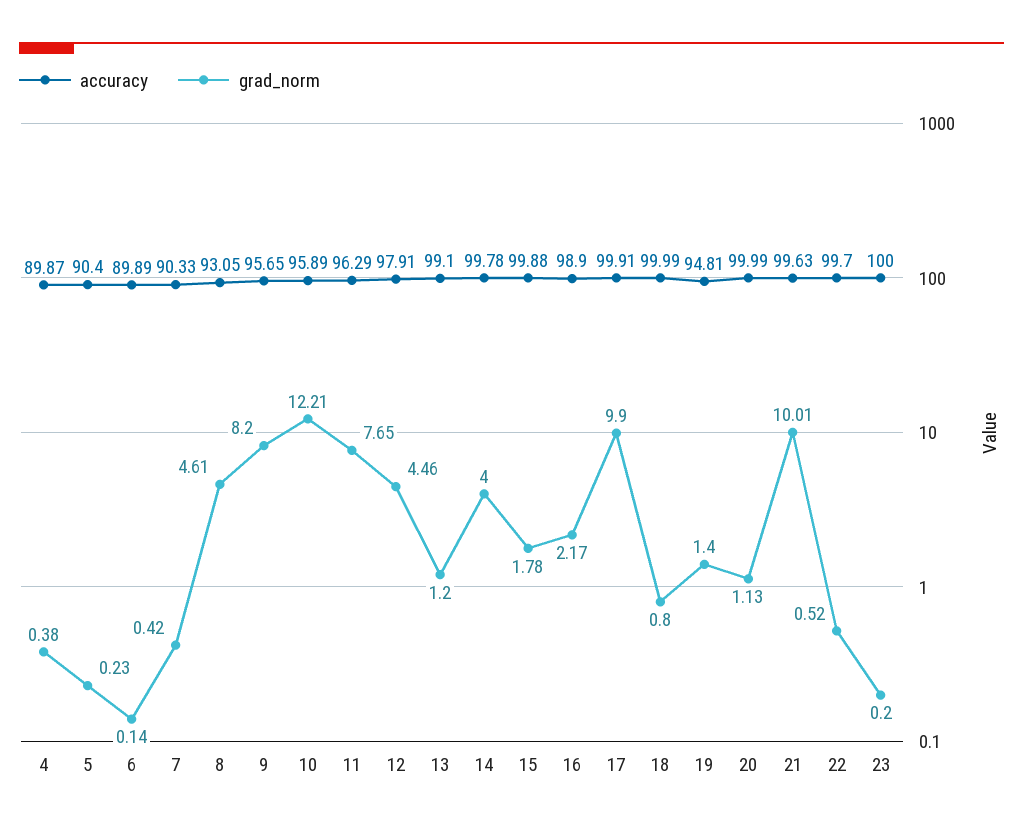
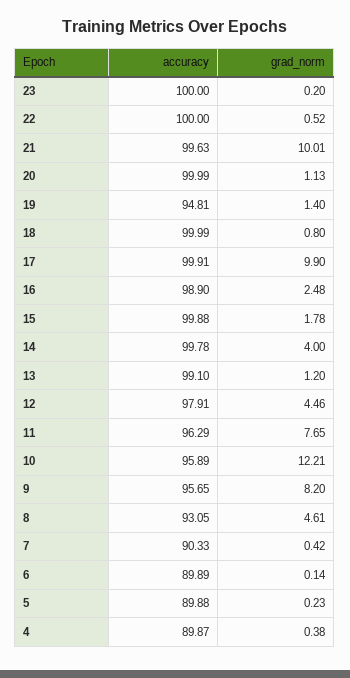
  {
    "accuracy": {
      "4": 89.87,
-     "5": 90.4,
+     "5": 89.88,
      "6": 89.89,
      "7": 90.33,
      "8": 93.05,
      "9": 95.65,
      "10": 95.89,
      "11": 96.29,
      "12": 97.91,
      "13": 99.1,
      "14": 99.78,
      "15": 99.88,
      "16": 98.9,
      "17": 99.91,
      "18": 99.99,
      "19": 94.81,
      "20": 99.99,
      "21": 99.63,
-     "22": 99.7,
+     "22": 100,
      "23": 100
    },
    "grad_norm": {
      "4": 0.38,
      "5": 0.23,
      "6": 0.14,
      "7": 0.42,
      "8": 4.61,
      "9": 8.2,
      "10": 12.21,
      "11": 7.65,
      "12": 4.46,
      "13": 1.2,
      "14": 4,
      "15": 1.78,
-     "16": 2.17,
+     "16": 2.48,
      "17": 9.9,
      "18": 0.8,
      "19": 1.4,
      "20": 1.13,
      "21": 10.01,
      "22": 0.52,
      "23": 0.2
    }
  }

